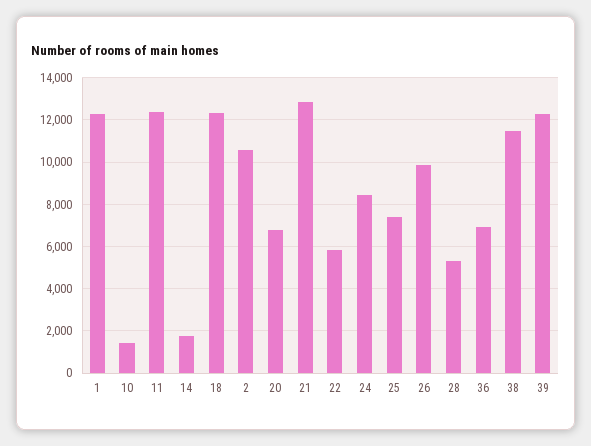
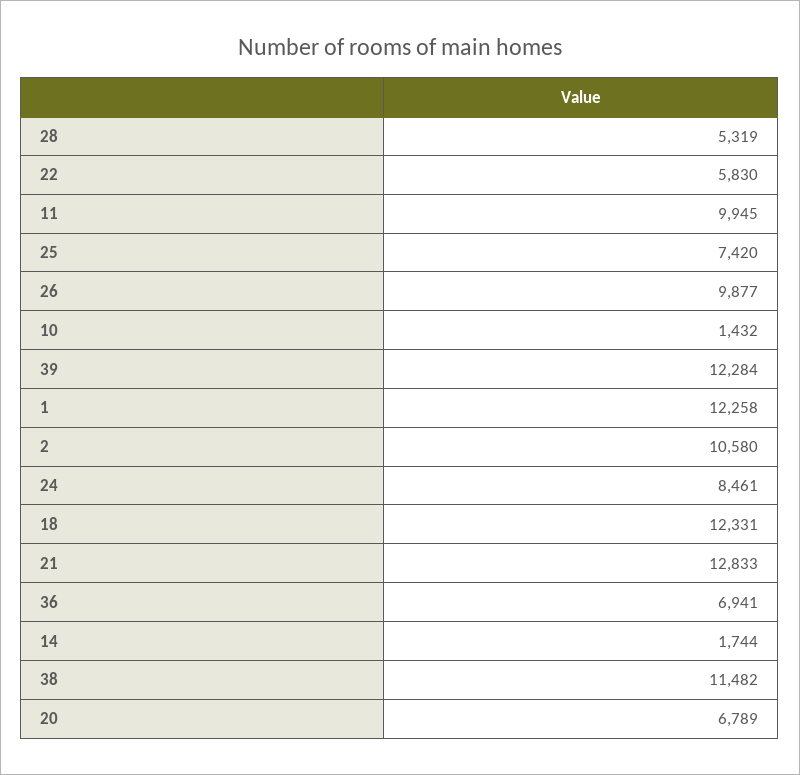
  {
    "1": 12258,
    "10": 1432,
-   "11": 12500,
+   "11": 9945,
    "14": 1744,
    "18": 12331,
    "2": 10580,
    "20": 6789,
    "21": 12833,
    "22": 5830,
    "24": 8461,
    "25": 7420,
    "26": 9877,
    "28": 5319,
    "36": 6941,
    "38": 11482,
    "39": 12284
  }

